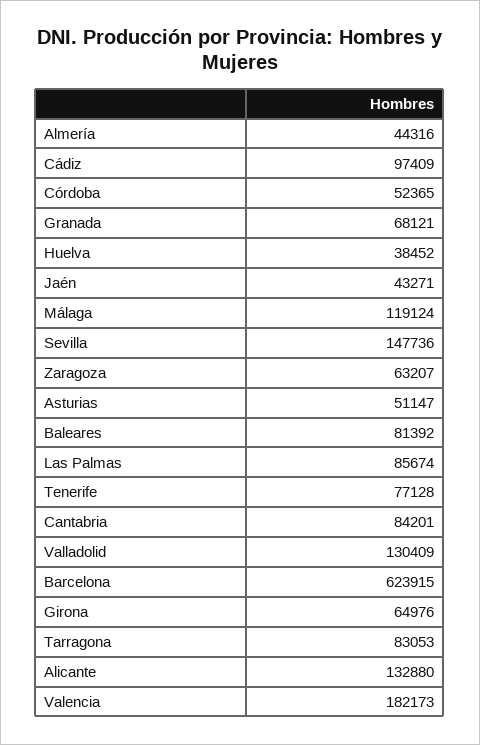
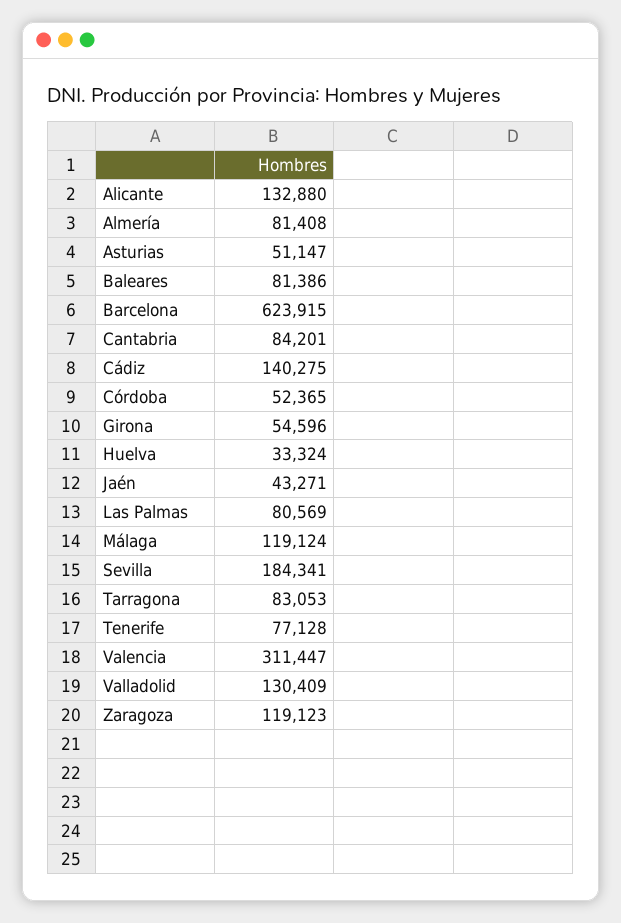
  {
-   "Almería": 44316,
+   "Almería": 81408,
-   "Cádiz": 97409,
+   "Cádiz": 140275,
    "Córdoba": 52365,
-   "Granada": 68121,
-   "Huelva": 38452,
+   "Huelva": 33324,
    "Jaén": 43271,
    "Málaga": 119124,
-   "Sevilla": 147736,
+   "Sevilla": 184341,
-   "Zaragoza": 63207,
+   "Zaragoza": 119123,
    "Asturias": 51147,
-   "Baleares": 81392,
+   "Baleares": 81386,
-   "Las Palmas": 85674,
+   "Las Palmas": 80569,
    "Tenerife": 77128,
    "Cantabria": 84201,
    "Valladolid": 130409,
    "Barcelona": 623915,
-   "Girona": 64976,
+   "Girona": 54596,
    "Tarragona": 83053,
    "Alicante": 132880,
-   "Valencia": 182173
+   "Valencia": 311447
  }

